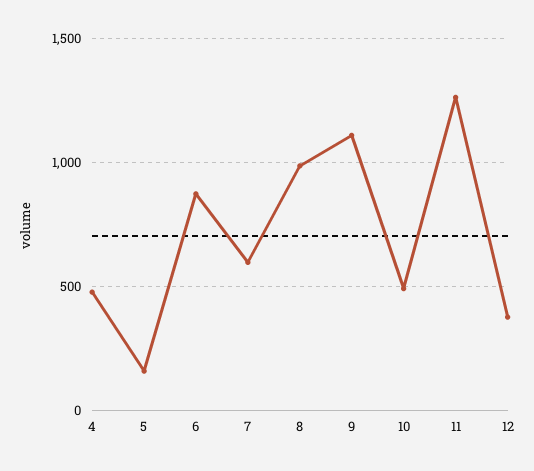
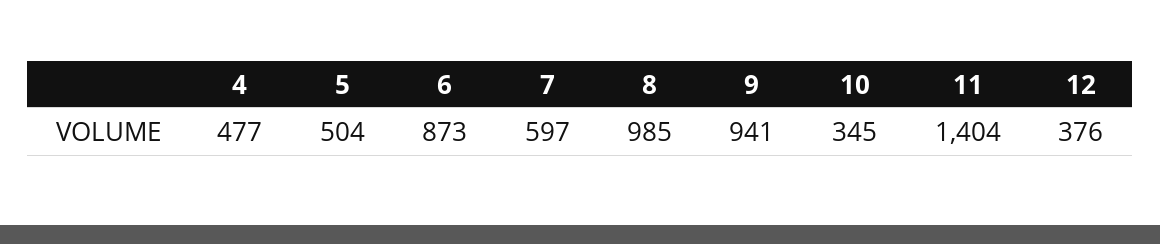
  {
    "4": 477,
-   "5": 150,
+   "5": 504,
    "6": 873,
    "7": 597,
    "8": 985,
-   "9": 1100,
+   "9": 941,
-   "10": 500,
+   "10": 345,
-   "11": 1250,
+   "11": 1404,
    "12": 376
  }

